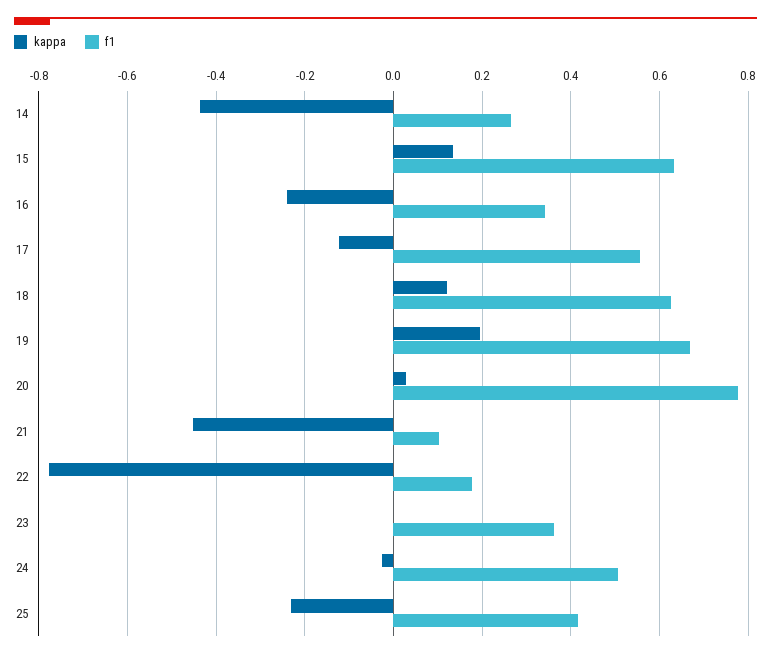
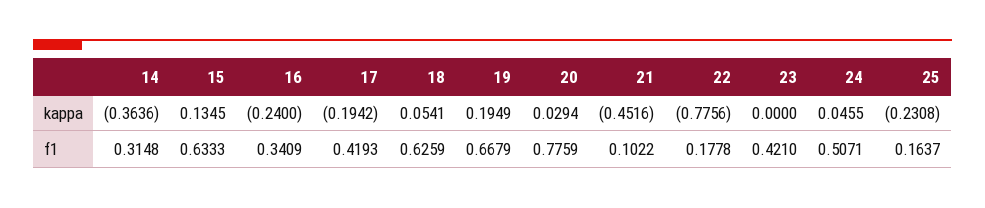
  {
    "kappa": {
-     "14": -0.44,
+     "14": -0.3636,
      "15": 0.1345,
      "16": -0.24,
-     "17": -0.12,
+     "17": -0.1942,
-     "18": 0.12,
+     "18": 0.0541,
      "19": 0.1949,
      "20": 0.0294,
      "21": -0.4516,
      "22": -0.7756,
      "23": 0,
-     "24": -0.02,
+     "24": 0.0455,
      "25": -0.2308
    },
    "f1": {
-     "14": 0.26,
+     "14": 0.3148,
      "15": 0.6333,
      "16": 0.3409,
-     "17": 0.56,
+     "17": 0.4193,
      "18": 0.6259,
      "19": 0.6679,
      "20": 0.7759,
      "21": 0.1022,
      "22": 0.1778,
-     "23": 0.36,
+     "23": 0.421,
      "24": 0.5071,
-     "25": 0.42
+     "25": 0.1637
    }
  }

